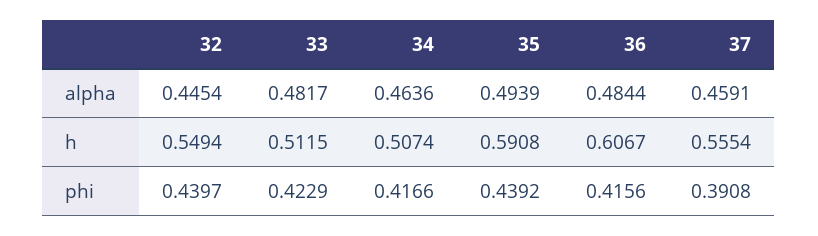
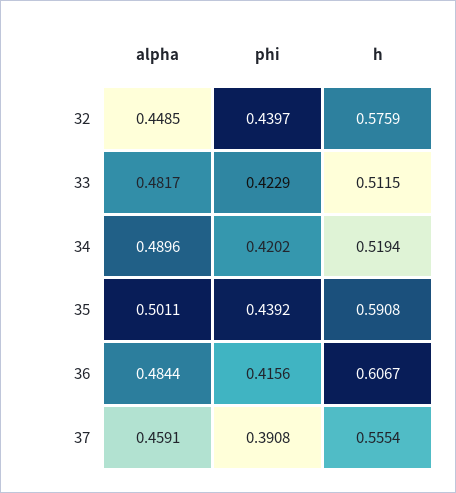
  {
    "32": {
-     "alpha": 0.4454,
+     "alpha": 0.4485,
-     "h": 0.5494,
+     "h": 0.5759,
      "phi": 0.4397
    },
    "33": {
      "alpha": 0.4817,
      "h": 0.5115,
      "phi": 0.4229
    },
    "34": {
-     "alpha": 0.4636,
+     "alpha": 0.4896,
-     "h": 0.5074,
+     "h": 0.5194,
-     "phi": 0.4166
+     "phi": 0.4202
    },
    "35": {
-     "alpha": 0.4939,
+     "alpha": 0.5011,
      "h": 0.5908,
      "phi": 0.4392
    },
    "36": {
      "alpha": 0.4844,
      "h": 0.6067,
      "phi": 0.4156
    },
    "37": {
      "alpha": 0.4591,
      "h": 0.5554,
      "phi": 0.3908
    }
  }

